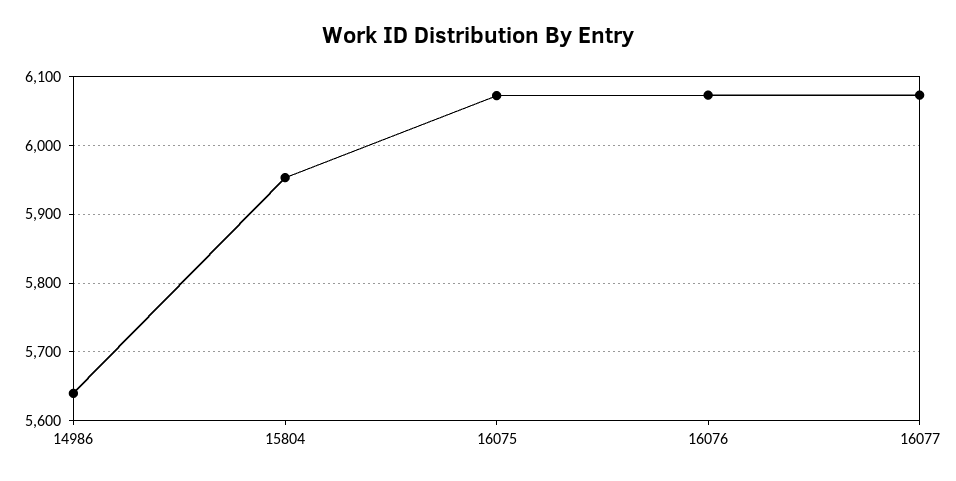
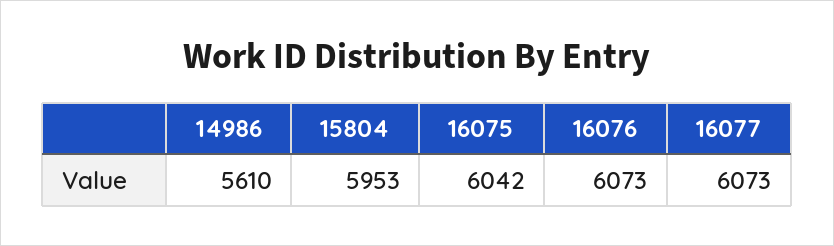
  {
-   "14986": 5640,
+   "14986": 5610,
    "15804": 5953,
-   "16075": 6070,
+   "16075": 6042,
    "16076": 6073,
    "16077": 6073
  }

